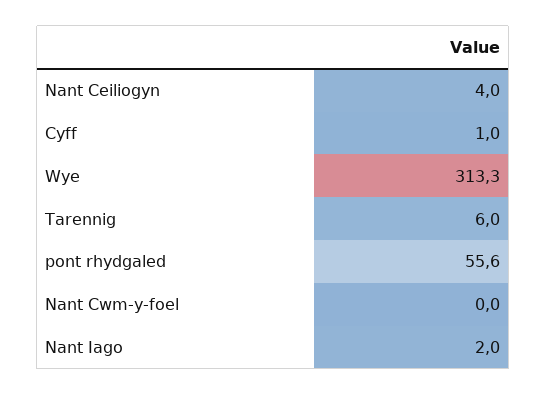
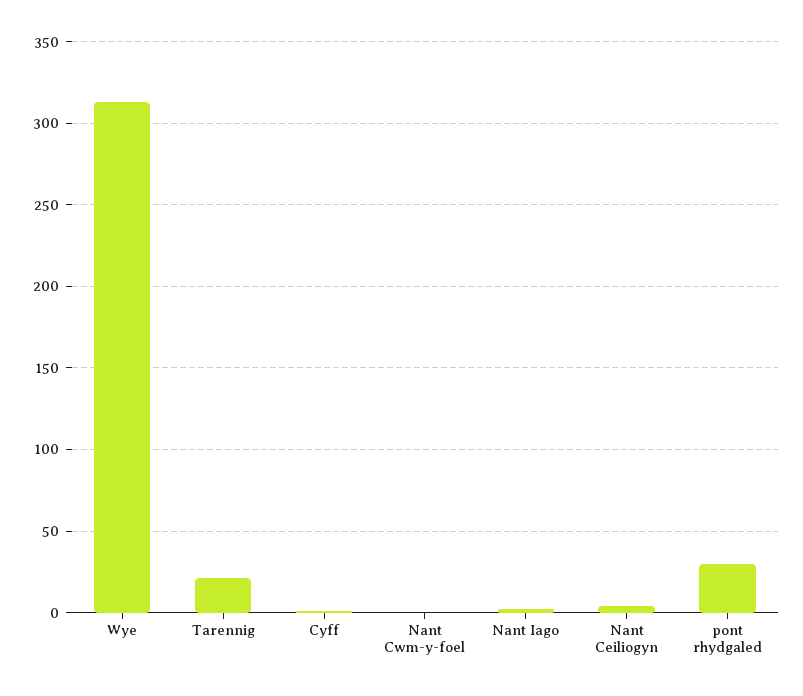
  {
    "Nant Ceiliogyn": 4,
    "Cyff": 1,
    "Wye": 313.3,
-   "Tarennig": 6,
+   "Tarennig": 20,
-   "pont rhydgaled": 55.6,
+   "pont rhydgaled": 30,
    "Nant Cwm-y-foel": 0,
    "Nant Iago": 2
  }

